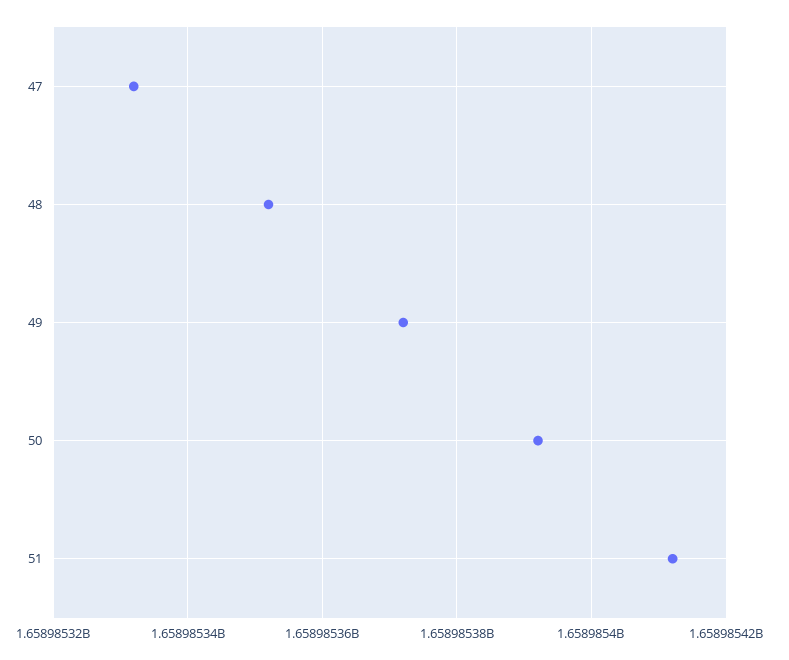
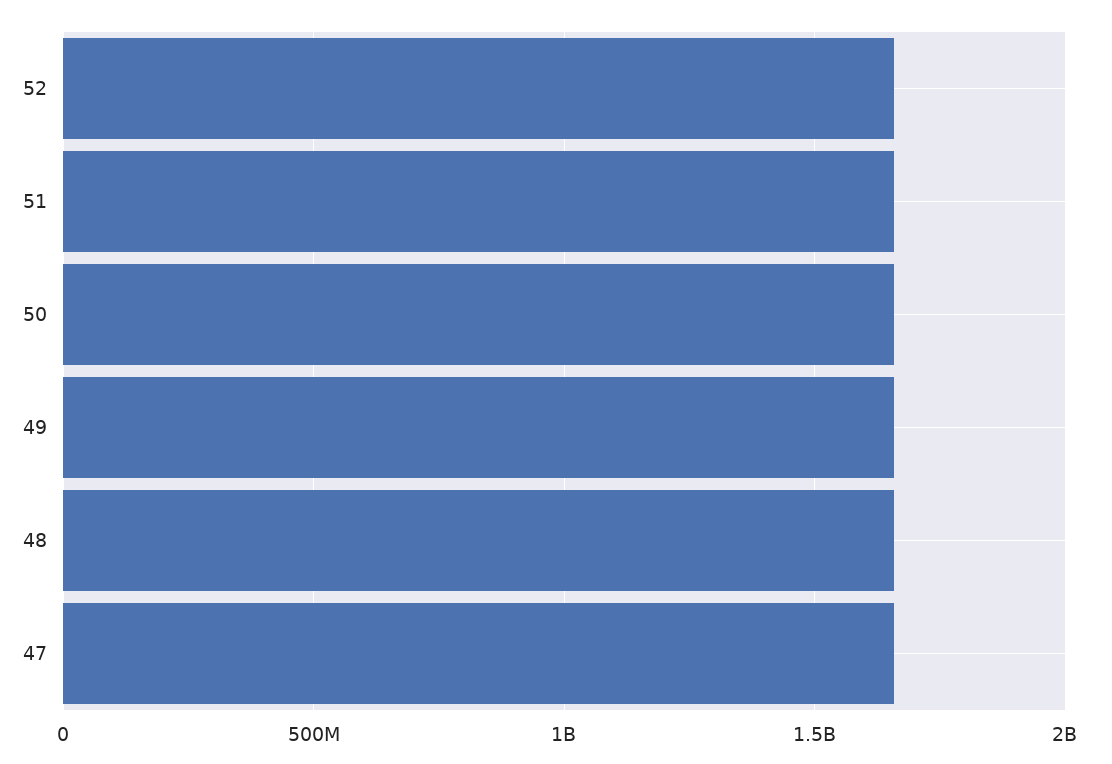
  {
    "47": 1658985332,
    "48": 1658985352,
    "49": 1658985372,
    "50": 1658985392,
-   "51": 1658985412
+   "51": 1658985412,
+   "52": 1650000000
  }

